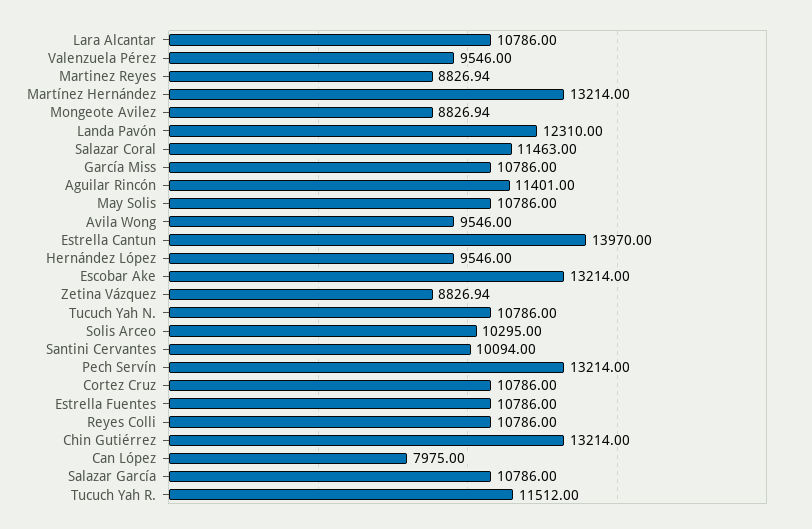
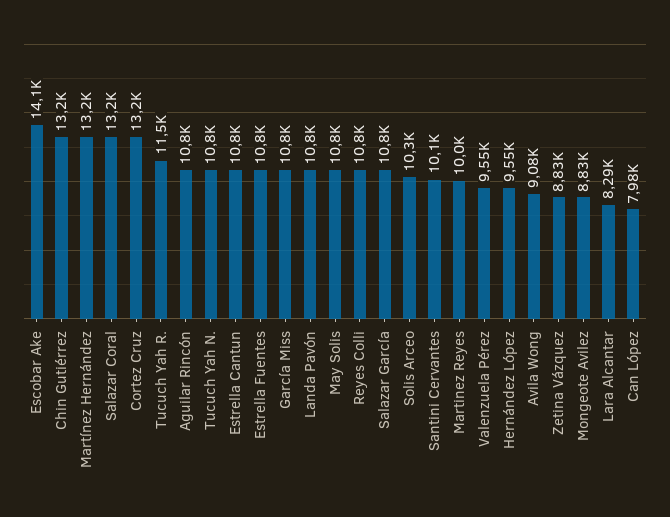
  {
-   "Lara Alcantar": 10786,
+   "Lara Alcantar": 8290,
    "Valenzuela Pérez": 9546,
-   "Martinez Reyes": 8826.94,
+   "Martinez Reyes": 10000,
    "Martínez Hernández": 13214,
    "Mongeote Avilez": 8826.94,
-   "Landa Pavón": 12310,
+   "Landa Pavón": 10800,
-   "Salazar Coral": 11463,
+   "Salazar Coral": 13200,
    "García Miss": 10786,
-   "Aguilar Rincón": 11401,
+   "Aguilar Rincón": 10800,
    "May Solis": 10786,
-   "Avila Wong": 9546,
+   "Avila Wong": 9080,
-   "Estrella Cantun": 13970,
+   "Estrella Cantun": 10800,
    "Hernández López": 9546,
-   "Escobar Ake": 13214,
+   "Escobar Ake": 14100,
    "Zetina Vázquez": 8826.94,
    "Tucuch Yah N.": 10786,
    "Solis Arceo": 10295,
    "Santini Cervantes": 10094,
-   "Pech Servín": 13214,
-   "Cortez Cruz": 10786,
+   "Cortez Cruz": 13200,
    "Estrella Fuentes": 10786,
    "Reyes Colli": 10786,
    "Chin Gutiérrez": 13214,
    "Can López": 7975,
    "Salazar García": 10786,
    "Tucuch Yah R.": 11512
  }

